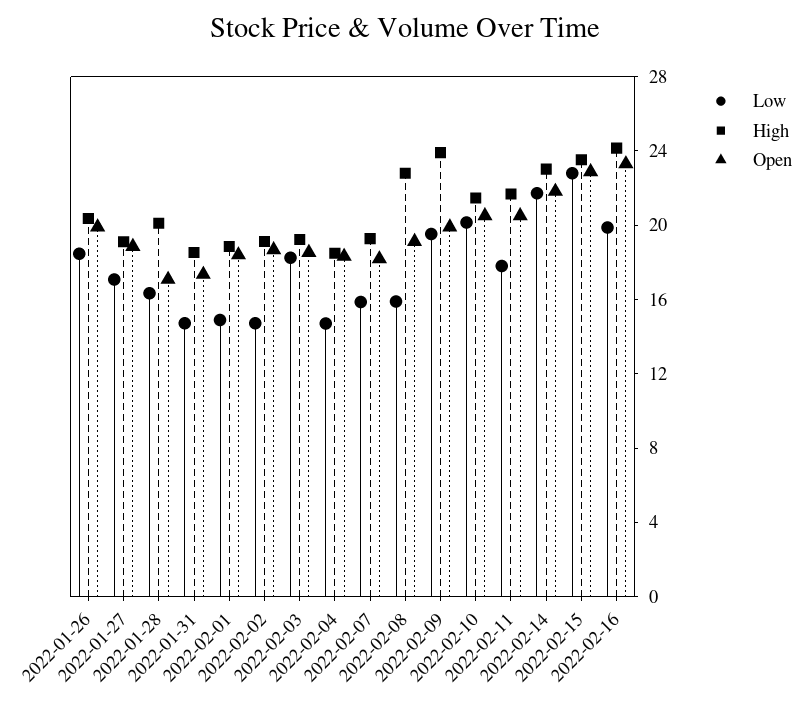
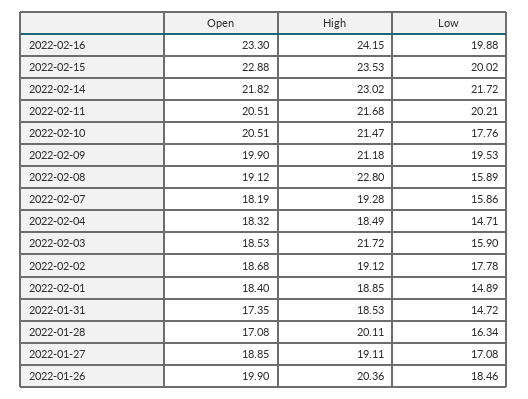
  {
    "Low": {
      "2022-01-26": 18.46,
      "2022-01-27": 17.08,
      "2022-01-28": 16.34,
      "2022-01-31": 14.72,
      "2022-02-01": 14.89,
-     "2022-02-02": 15,
+     "2022-02-02": 17.78,
-     "2022-02-03": 18,
+     "2022-02-03": 15.9,
      "2022-02-04": 14.71,
      "2022-02-07": 15.86,
      "2022-02-08": 15.89,
      "2022-02-09": 19.53,
-     "2022-02-10": 20,
+     "2022-02-10": 17.76,
-     "2022-02-11": 18,
+     "2022-02-11": 20.21,
      "2022-02-14": 21.72,
-     "2022-02-15": 23,
+     "2022-02-15": 20.02,
      "2022-02-16": 19.88
    },
    "High": {
      "2022-01-26": 20.36,
      "2022-01-27": 19.11,
      "2022-01-28": 20.11,
      "2022-01-31": 18.53,
      "2022-02-01": 18.85,
      "2022-02-02": 19.12,
-     "2022-02-03": 19,
+     "2022-02-03": 21.72,
      "2022-02-04": 18.49,
      "2022-02-07": 19.28,
      "2022-02-08": 22.8,
-     "2022-02-09": 24,
+     "2022-02-09": 21.18,
      "2022-02-10": 21.47,
      "2022-02-11": 21.68,
      "2022-02-14": 23.02,
      "2022-02-15": 23.53,
      "2022-02-16": 24.15
    },
    "Open": {
      "2022-01-26": 19.9,
      "2022-01-27": 18.85,
      "2022-01-28": 17.08,
      "2022-01-31": 17.35,
      "2022-02-01": 18.4,
      "2022-02-02": 18.68,
      "2022-02-03": 18.53,
      "2022-02-04": 18.32,
      "2022-02-07": 18.19,
      "2022-02-08": 19.12,
      "2022-02-09": 19.9,
      "2022-02-10": 20.51,
      "2022-02-11": 20.51,
      "2022-02-14": 21.82,
      "2022-02-15": 22.88,
      "2022-02-16": 23.3
    }
  }

